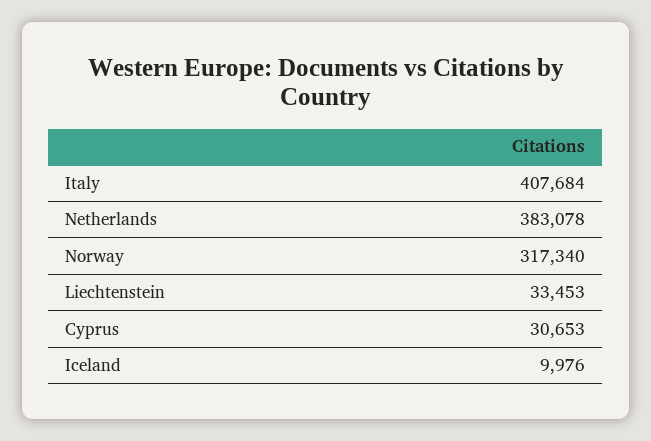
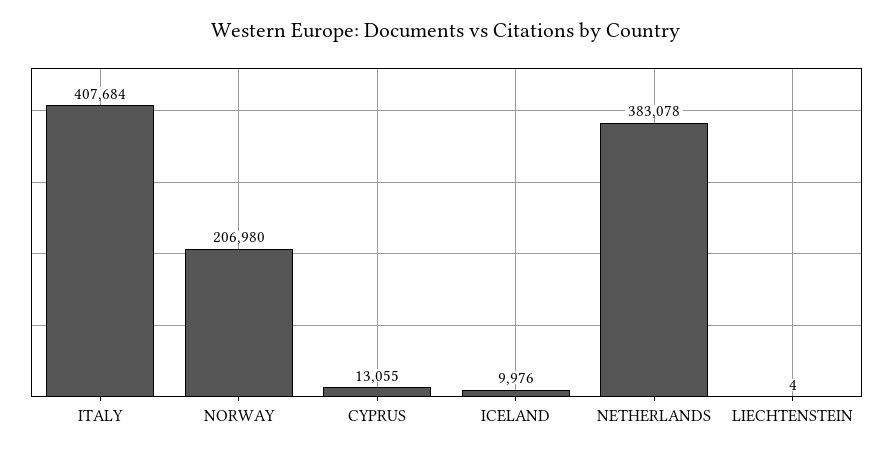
  {
    "Italy": 407684,
    "Netherlands": 383078,
-   "Norway": 317340,
+   "Norway": 206980,
-   "Liechtenstein": 33453,
+   "Liechtenstein": 4,
-   "Cyprus": 30653,
+   "Cyprus": 13055,
    "Iceland": 9976
  }

